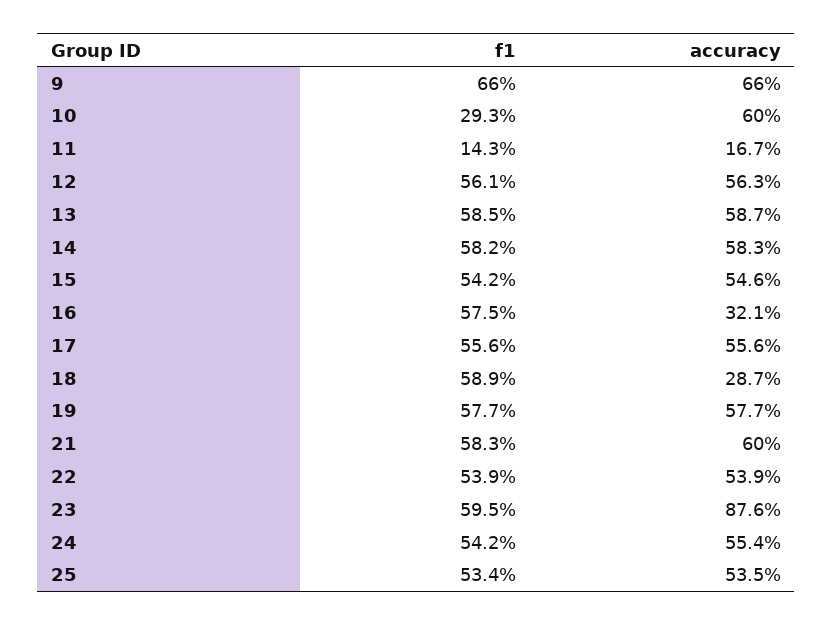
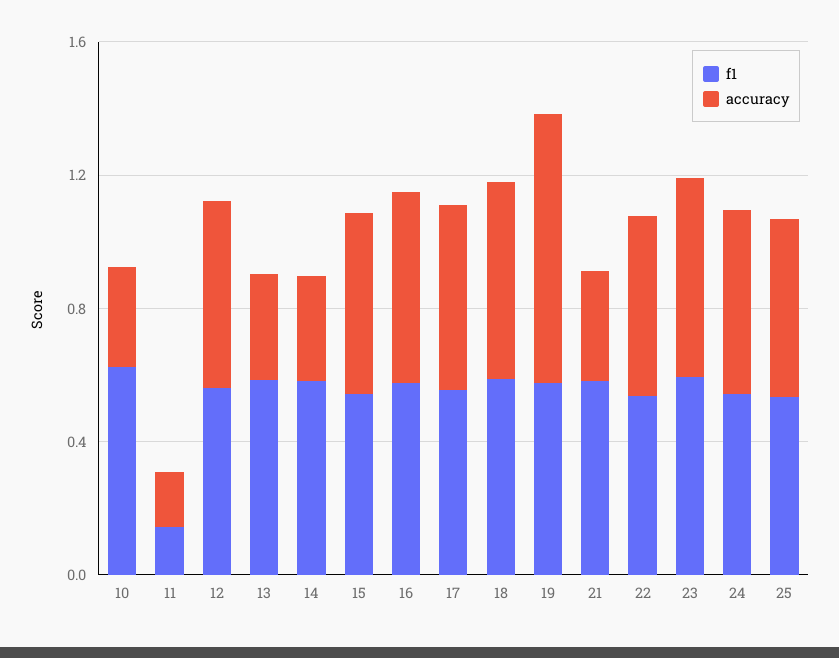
  {
    "f1": {
-     "9": 0.66,
-     "10": 0.293,
+     "10": 0.6,
      "11": 0.143,
      "12": 0.561,
      "13": 0.585,
      "14": 0.582,
      "15": 0.542,
      "16": 0.575,
      "17": 0.556,
      "18": 0.589,
      "19": 0.577,
      "21": 0.583,
      "22": 0.539,
      "23": 0.595,
      "24": 0.542,
      "25": 0.534
    },
    "accuracy": {
-     "9": 0.66,
-     "10": 0.6,
+     "10": 0.3,
      "11": 0.167,
      "12": 0.563,
-     "13": 0.587,
+     "13": 0.3,
-     "14": 0.583,
+     "14": 0.3,
      "15": 0.546,
-     "16": 0.321,
+     "16": 0.6,
      "17": 0.556,
-     "18": 0.287,
+     "18": 0.6,
-     "19": 0.577,
+     "19": 0.8,
-     "21": 0.6,
+     "21": 0.3,
      "22": 0.539,
-     "23": 0.876,
+     "23": 0.6,
      "24": 0.554,
      "25": 0.535
    }
  }

